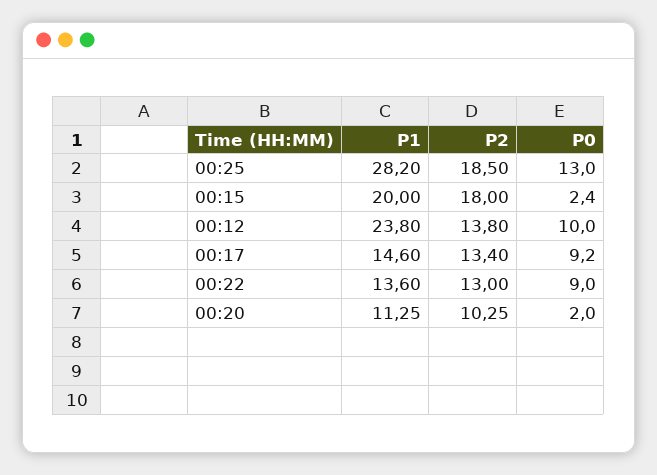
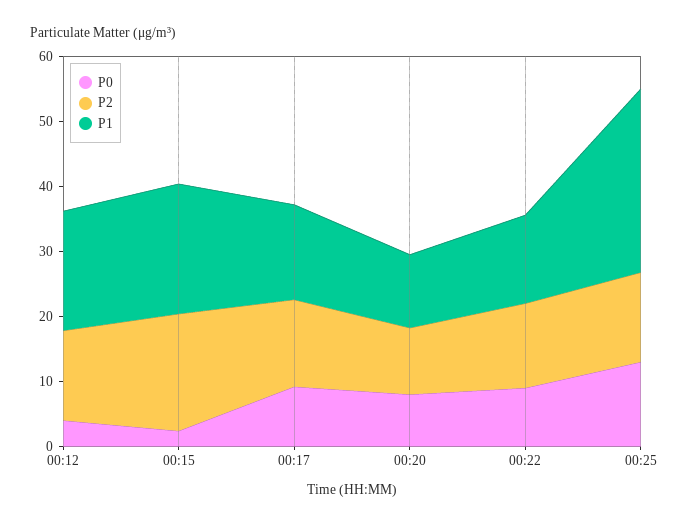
  {
    "P1": {
      "00:25": 28.2,
      "00:15": 20,
-     "00:12": 23.8,
+     "00:12": 18,
      "00:17": 14.6,
      "00:22": 13.6,
      "00:20": 11.25
    },
    "P2": {
-     "00:25": 18.5,
+     "00:25": 14,
      "00:15": 18,
      "00:12": 13.8,
      "00:17": 13.4,
      "00:22": 13,
      "00:20": 10.25
    },
    "P0": {
      "00:25": 13,
      "00:15": 2.4,
-     "00:12": 10,
+     "00:12": 4,
      "00:17": 9.2,
      "00:22": 9,
-     "00:20": 2
+     "00:20": 8
    }
  }

